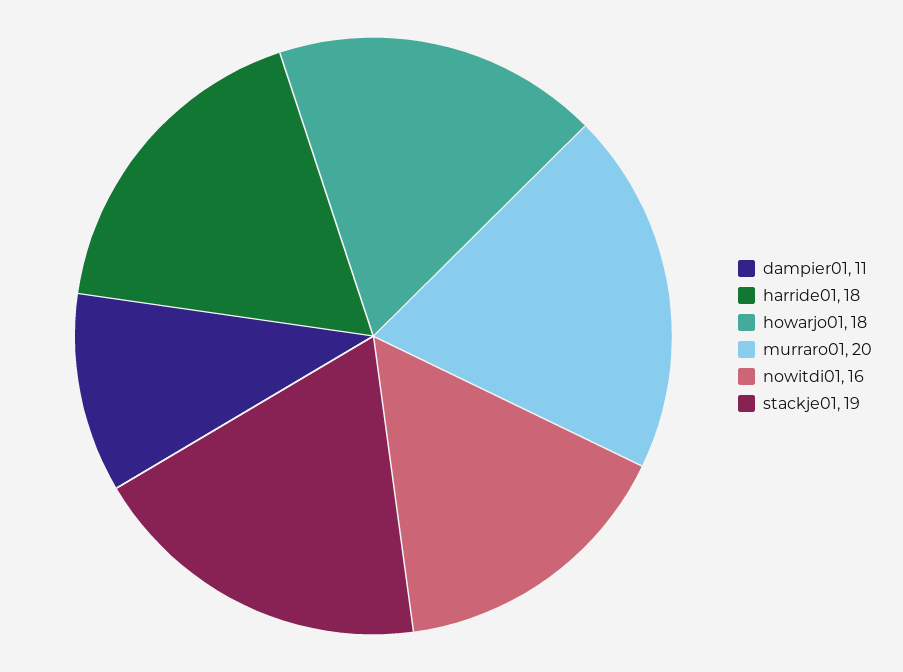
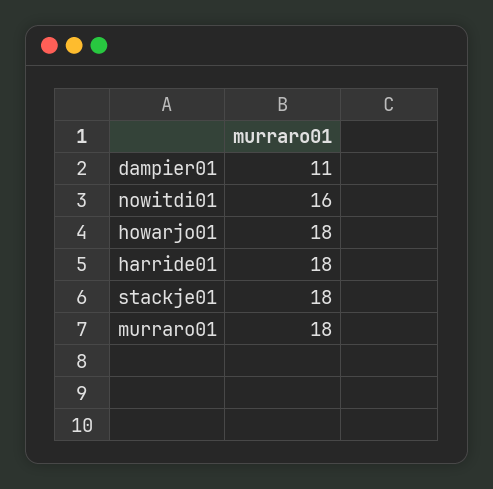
  {
    "dampier01": 11,
    "harride01": 18,
    "howarjo01": 18,
-   "murraro01": 20,
+   "murraro01": 18,
    "nowitdi01": 16,
-   "stackje01": 19
+   "stackje01": 18
  }

